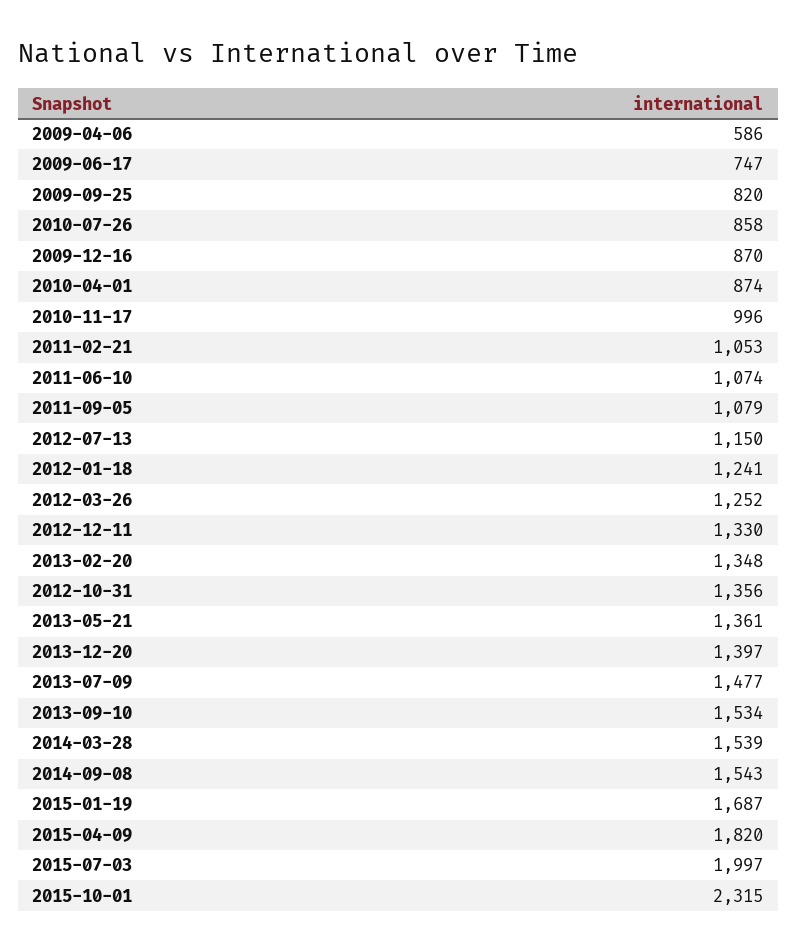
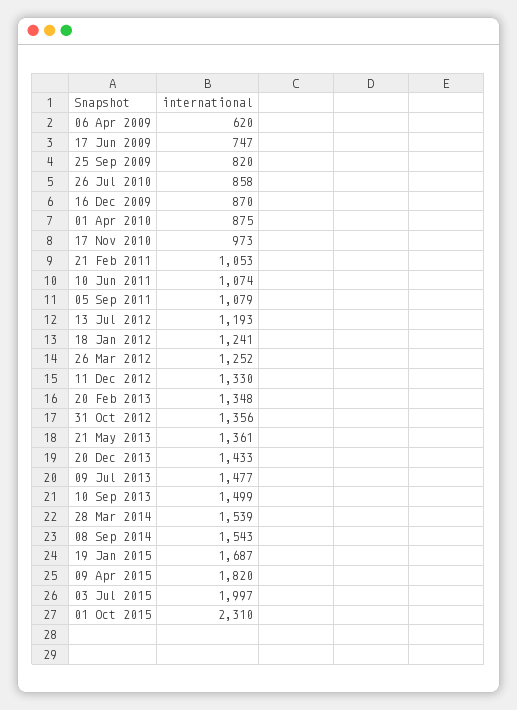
  {
-   "2009-04-06": 586,
+   "2009-04-06": 620,
    "2009-06-17": 747,
    "2009-09-25": 820,
    "2010-07-26": 858,
    "2009-12-16": 870,
-   "2010-04-01": 874,
+   "2010-04-01": 875,
-   "2010-11-17": 996,
+   "2010-11-17": 973,
    "2011-02-21": 1053,
    "2011-06-10": 1074,
    "2011-09-05": 1079,
-   "2012-07-13": 1150,
+   "2012-07-13": 1193,
    "2012-01-18": 1241,
    "2012-03-26": 1252,
    "2012-12-11": 1330,
    "2013-02-20": 1348,
    "2012-10-31": 1356,
    "2013-05-21": 1361,
-   "2013-12-20": 1397,
+   "2013-12-20": 1433,
    "2013-07-09": 1477,
-   "2013-09-10": 1534,
+   "2013-09-10": 1499,
    "2014-03-28": 1539,
    "2014-09-08": 1543,
    "2015-01-19": 1687,
    "2015-04-09": 1820,
    "2015-07-03": 1997,
-   "2015-10-01": 2315
+   "2015-10-01": 2310
  }

